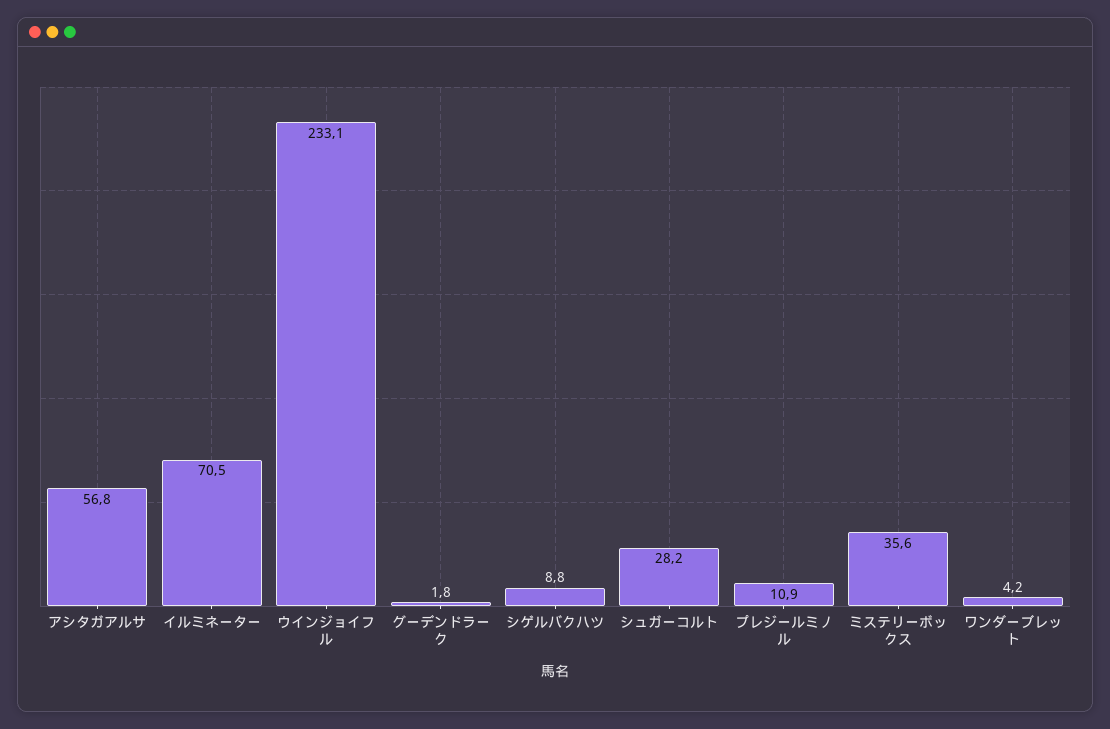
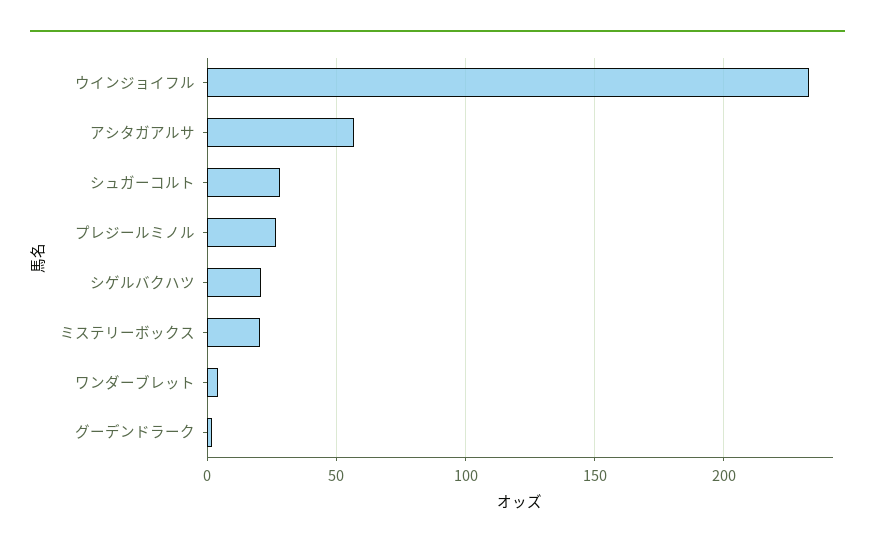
  {
    "アシタガアルサ": 56.8,
-   "イルミネーター": 70.5,
    "ウインジョイフル": 233.1,
    "グーデンドラーク": 1.8,
-   "シゲルバクハツ": 8.8,
+   "シゲルバクハツ": 20,
    "シュガーコルト": 28.2,
-   "プレジールミノル": 10.9,
+   "プレジールミノル": 25,
-   "ミステリーボックス": 35.6,
+   "ミステリーボックス": 20,
    "ワンダーブレット": 4.2
  }

